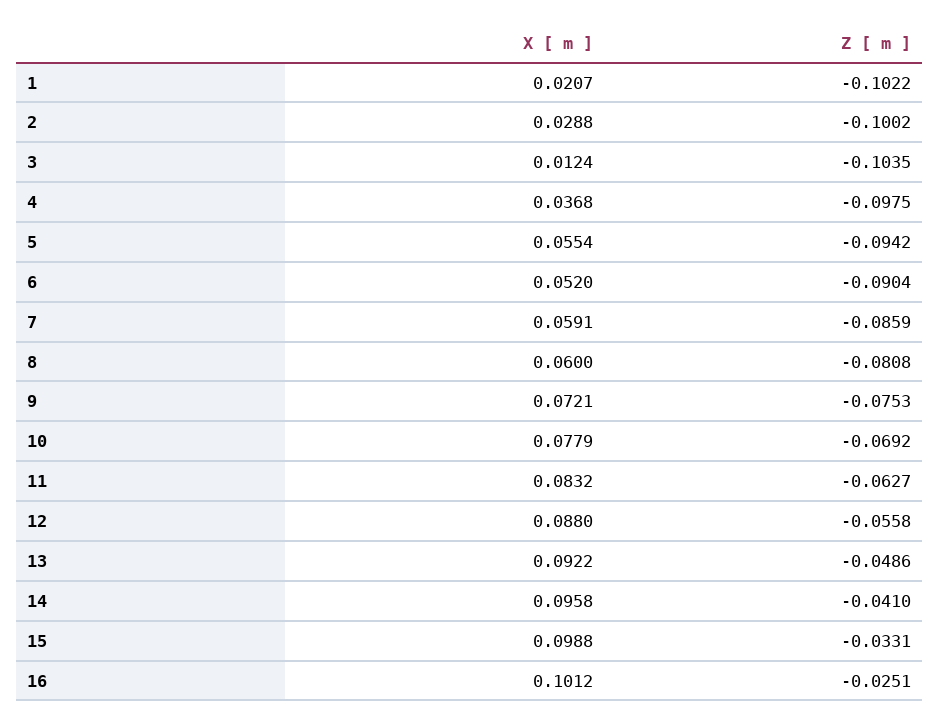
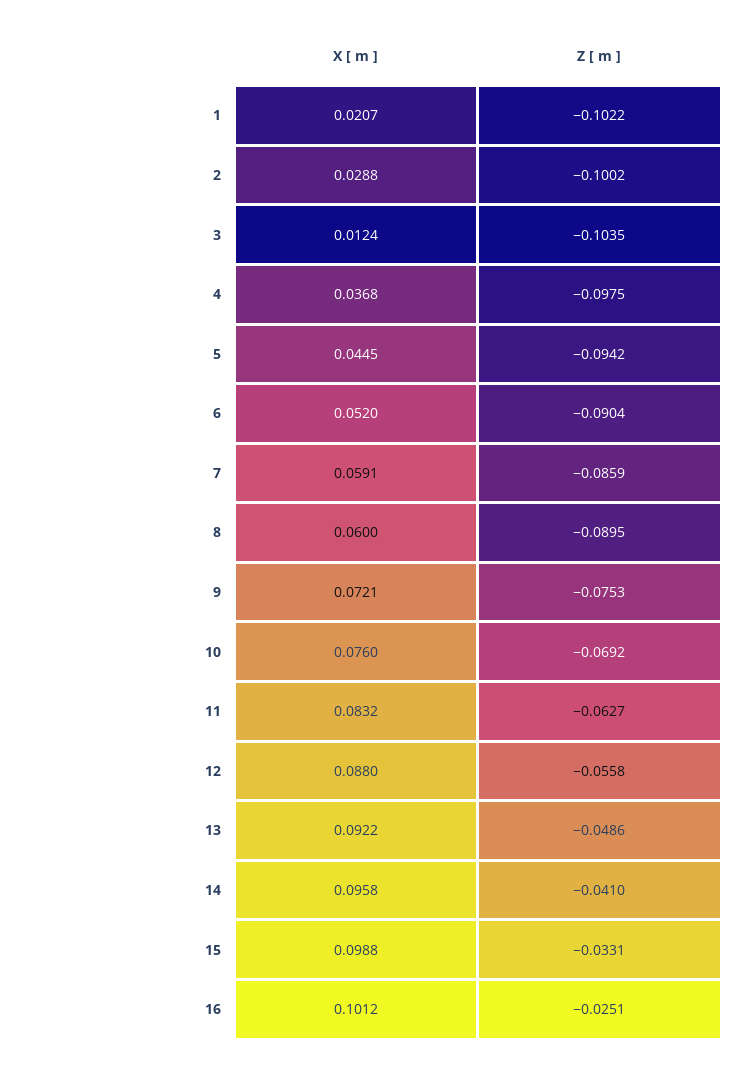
  {
    "X [ m ]": {
      "1": 0.0207,
      "2": 0.0288,
      "3": 0.0124,
      "4": 0.0368,
-     "5": 0.0554,
+     "5": 0.0445,
      "6": 0.052,
      "7": 0.0591,
      "8": 0.06,
      "9": 0.0721,
-     "10": 0.0779,
+     "10": 0.076,
      "11": 0.0832,
      "12": 0.088,
      "13": 0.0922,
      "14": 0.0958,
      "15": 0.0988,
      "16": 0.1012
    },
    "Z [ m ]": {
      "1": -0.1022,
      "2": -0.1002,
      "3": -0.1035,
      "4": -0.0975,
      "5": -0.0942,
      "6": -0.0904,
      "7": -0.0859,
-     "8": -0.0808,
+     "8": -0.0895,
      "9": -0.0753,
      "10": -0.0692,
      "11": -0.0627,
      "12": -0.0558,
      "13": -0.0486,
      "14": -0.041,
      "15": -0.0331,
      "16": -0.0251
    }
  }

